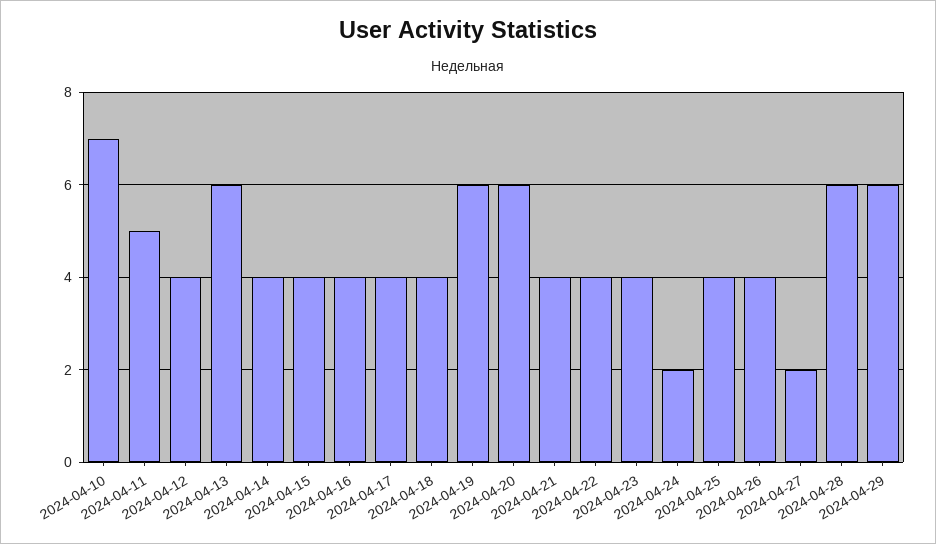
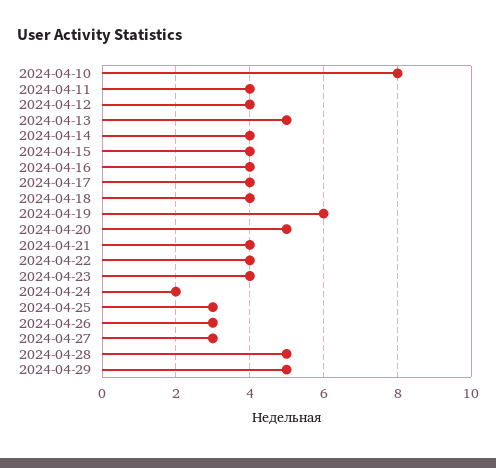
  {
-   "2024-04-10": 7,
+   "2024-04-10": 8,
-   "2024-04-11": 5,
+   "2024-04-11": 4,
    "2024-04-12": 4,
-   "2024-04-13": 6,
+   "2024-04-13": 5,
    "2024-04-14": 4,
    "2024-04-15": 4,
    "2024-04-16": 4,
    "2024-04-17": 4,
    "2024-04-18": 4,
    "2024-04-19": 6,
-   "2024-04-20": 6,
+   "2024-04-20": 5,
    "2024-04-21": 4,
    "2024-04-22": 4,
    "2024-04-23": 4,
    "2024-04-24": 2,
-   "2024-04-25": 4,
+   "2024-04-25": 3,
-   "2024-04-26": 4,
+   "2024-04-26": 3,
-   "2024-04-27": 2,
+   "2024-04-27": 3,
-   "2024-04-28": 6,
+   "2024-04-28": 5,
-   "2024-04-29": 6
+   "2024-04-29": 5
  }

